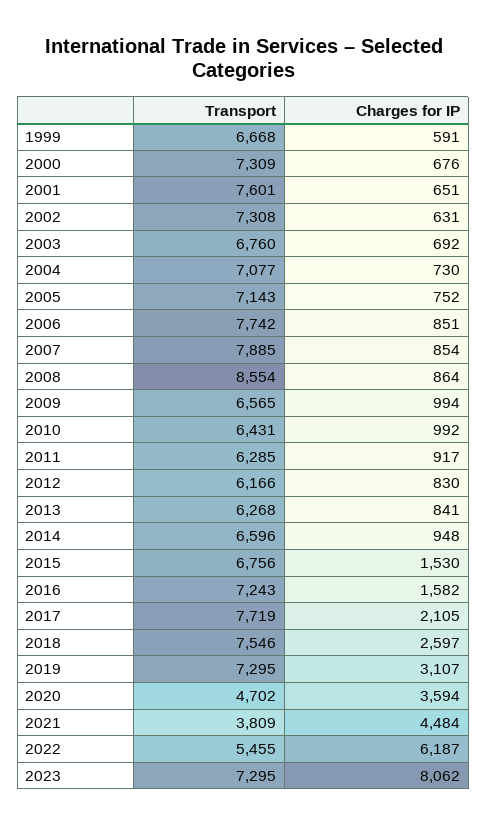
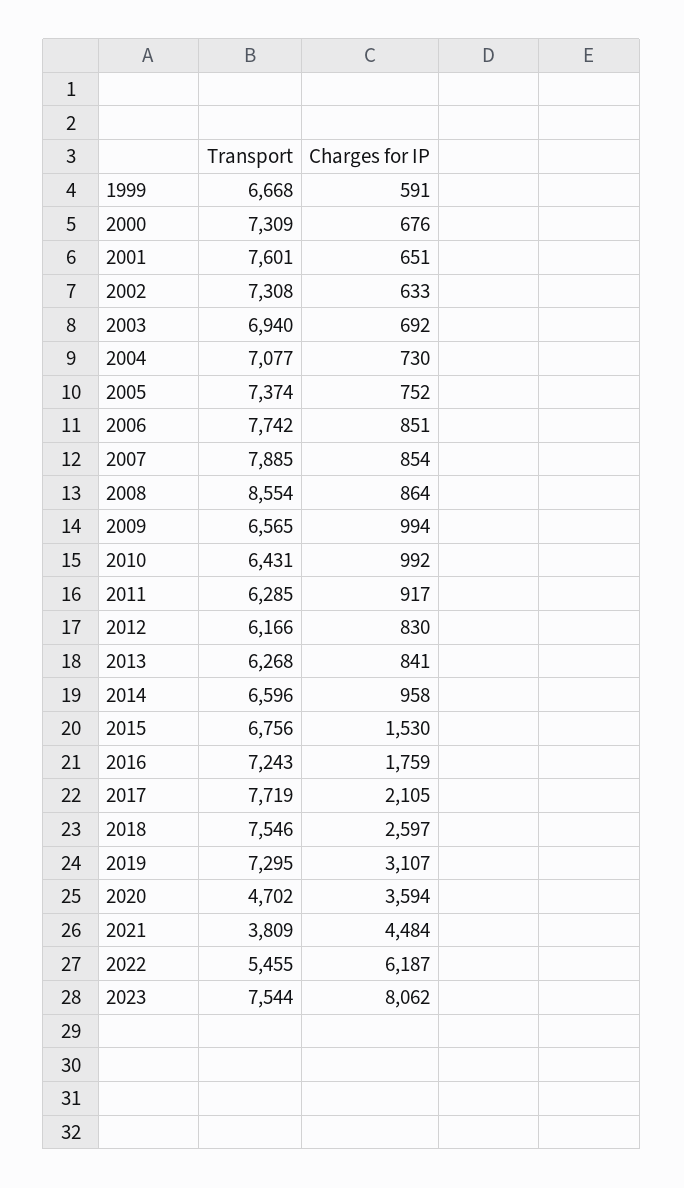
  {
    "Transport": {
      "1999": 6668,
      "2000": 7309,
      "2001": 7601,
      "2002": 7308,
-     "2003": 6760,
+     "2003": 6940,
      "2004": 7077,
-     "2005": 7143,
+     "2005": 7374,
      "2006": 7742,
      "2007": 7885,
      "2008": 8554,
      "2009": 6565,
      "2010": 6431,
      "2011": 6285,
      "2012": 6166,
      "2013": 6268,
      "2014": 6596,
      "2015": 6756,
      "2016": 7243,
      "2017": 7719,
      "2018": 7546,
      "2019": 7295,
      "2020": 4702,
      "2021": 3809,
      "2022": 5455,
-     "2023": 7295
+     "2023": 7544
    },
    "Charges for IP": {
      "1999": 591,
      "2000": 676,
      "2001": 651,
-     "2002": 631,
+     "2002": 633,
      "2003": 692,
      "2004": 730,
      "2005": 752,
      "2006": 851,
      "2007": 854,
      "2008": 864,
      "2009": 994,
      "2010": 992,
      "2011": 917,
      "2012": 830,
      "2013": 841,
-     "2014": 948,
+     "2014": 958,
      "2015": 1530,
-     "2016": 1582,
+     "2016": 1759,
      "2017": 2105,
      "2018": 2597,
      "2019": 3107,
      "2020": 3594,
      "2021": 4484,
      "2022": 6187,
      "2023": 8062
    }
  }

